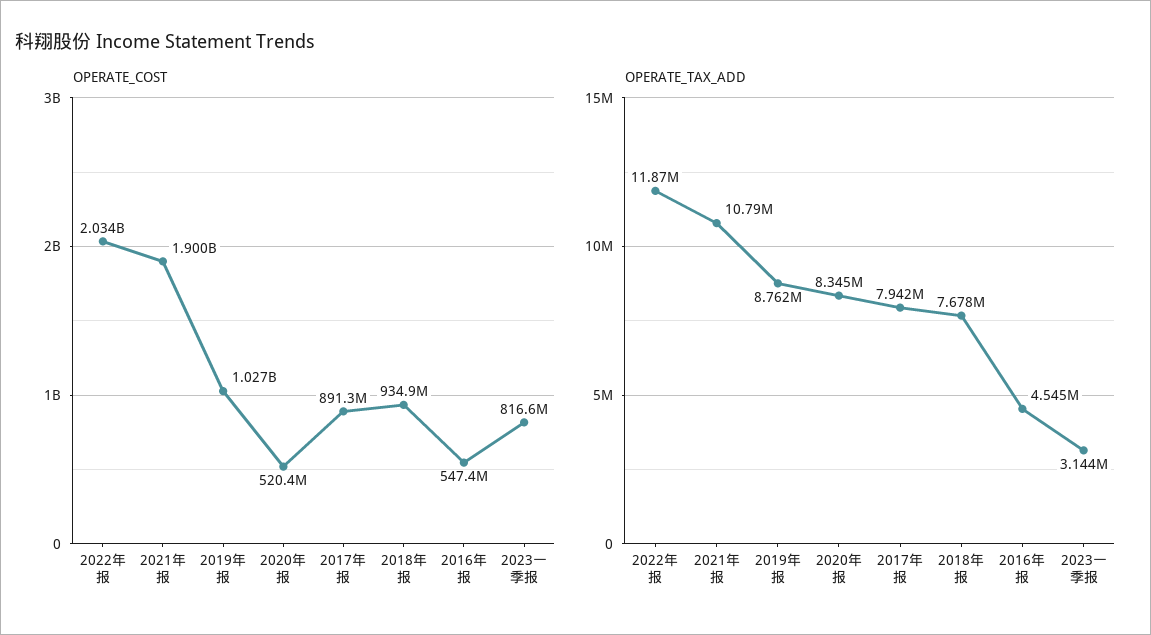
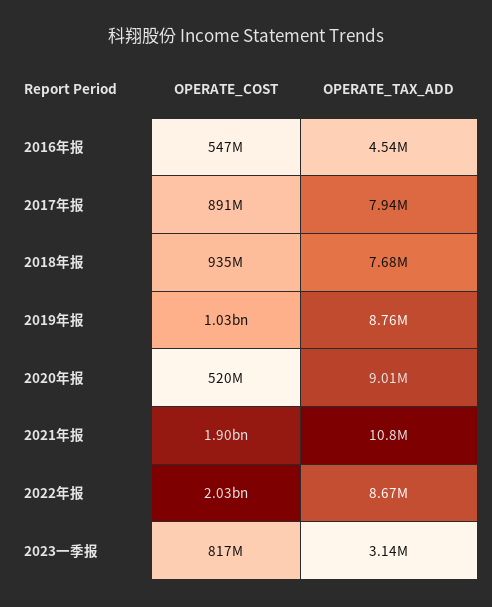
  {
    "OPERATE_COST": {
      "2022年报": 2034000000,
      "2021年报": 1900000000,
      "2019年报": 1027000000,
      "2020年报": 520400000,
      "2017年报": 891300000,
      "2018年报": 934900000,
      "2016年报": 547400000,
      "2023一季报": 816600000
    },
    "OPERATE_TAX_ADD": {
-     "2022年报": 11870000,
+     "2022年报": 8670000,
      "2021年报": 10790000,
      "2019年报": 8762000,
-     "2020年报": 8345000,
+     "2020年报": 9010000,
      "2017年报": 7942000,
      "2018年报": 7678000,
      "2016年报": 4545000,
      "2023一季报": 3144000
    }
  }

